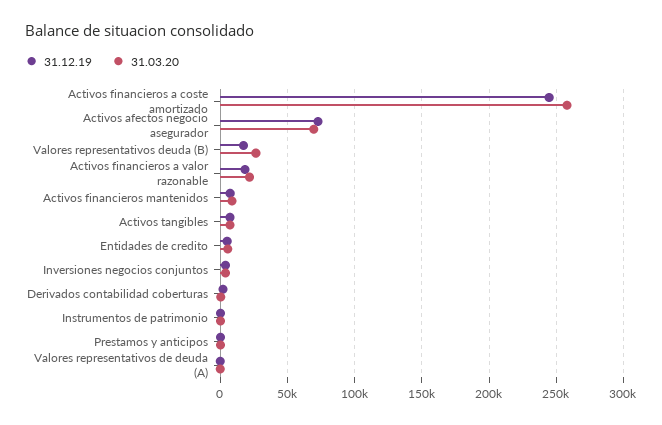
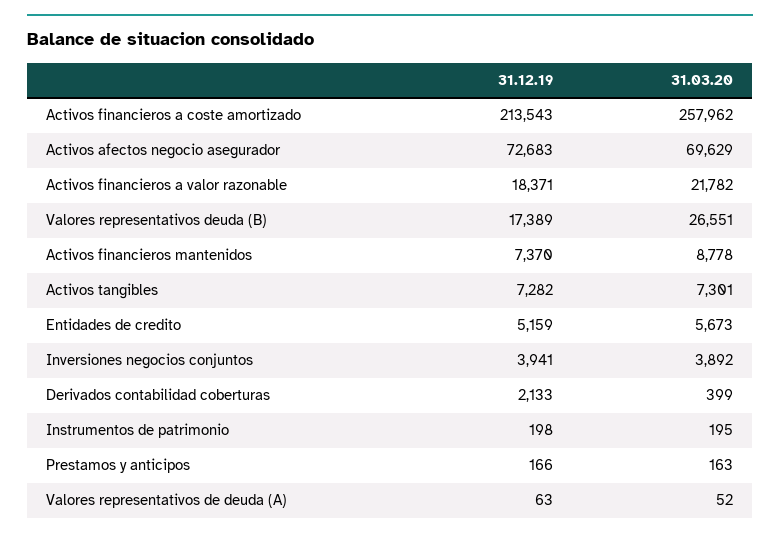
  {
    "31.12.19": {
-     "Activos financieros a coste amortizado": 245000,
+     "Activos financieros a coste amortizado": 213543,
      "Activos afectos negocio asegurador": 72683,
      "Valores representativos deuda (B)": 17389,
      "Activos financieros a valor razonable": 18371,
      "Activos financieros mantenidos": 7370,
      "Activos tangibles": 7282,
      "Entidades de credito": 5159,
      "Inversiones negocios conjuntos": 3941,
      "Derivados contabilidad coberturas": 2133,
      "Instrumentos de patrimonio": 198,
      "Prestamos y anticipos": 166,
      "Valores representativos de deuda (A)": 63
    },
    "31.03.20": {
      "Activos financieros a coste amortizado": 257962,
      "Activos afectos negocio asegurador": 69629,
      "Valores representativos deuda (B)": 26551,
      "Activos financieros a valor razonable": 21782,
      "Activos financieros mantenidos": 8778,
      "Activos tangibles": 7301,
      "Entidades de credito": 5673,
      "Inversiones negocios conjuntos": 3892,
      "Derivados contabilidad coberturas": 399,
      "Instrumentos de patrimonio": 195,
      "Prestamos y anticipos": 163,
      "Valores representativos de deuda (A)": 52
    }
  }

